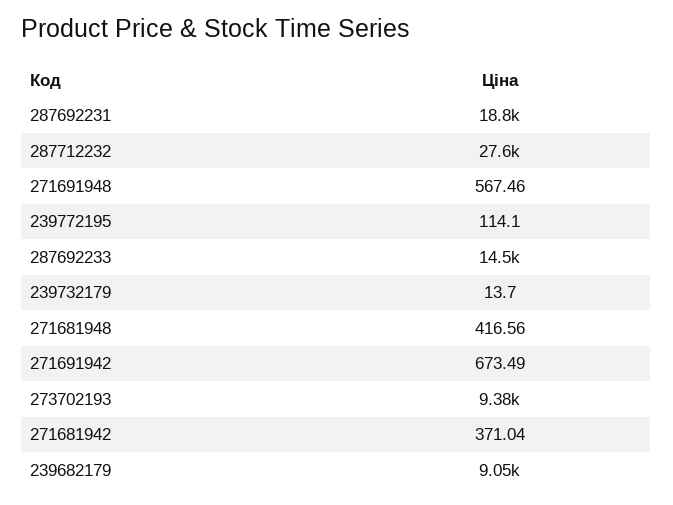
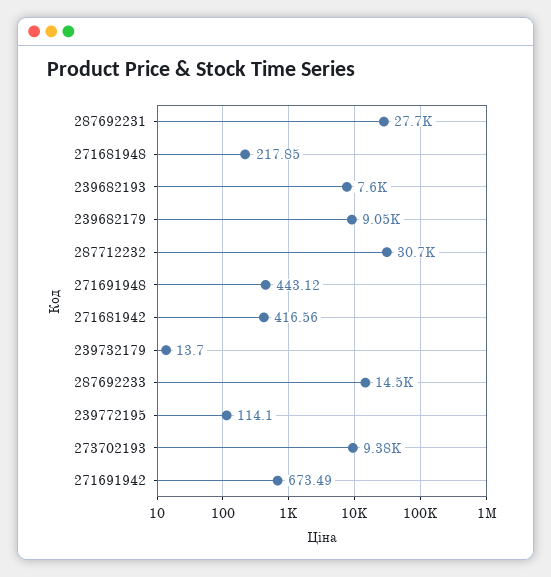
  {
-   "287692231": 18800,
+   "287692231": 27700,
-   "287712232": 27600,
+   "287712232": 30700,
-   "271691948": 567.46,
+   "271691948": 443.12,
    "239772195": 114.1,
    "287692233": 14500,
    "239732179": 13.7,
-   "271681948": 416.56,
+   "271681948": 217.85,
    "271691942": 673.49,
    "273702193": 9380,
-   "271681942": 371.04,
+   "271681942": 416.56,
-   "239682179": 9050
+   "239682179": 9050,
+   "239682193": 7600
  }

